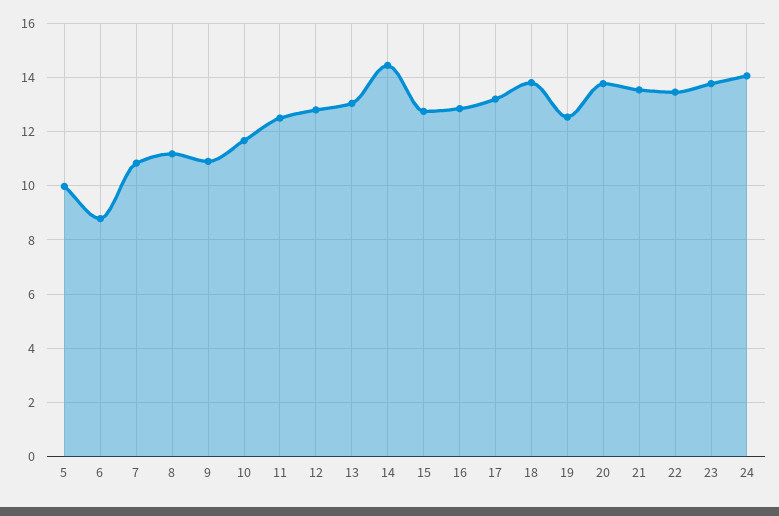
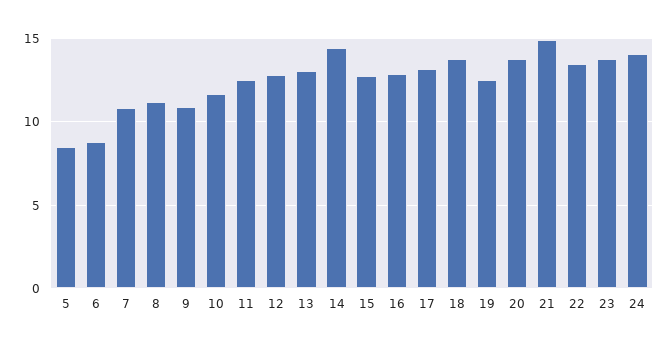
  {
-   "5": 10,
+   "5": 8.5,
    "6": 8.75,
    "7": 10.75,
    "8": 11.25,
    "9": 11,
    "10": 11.75,
    "11": 12.5,
    "12": 12.75,
    "13": 13,
    "14": 14.5,
    "15": 12.75,
    "16": 12.75,
    "17": 13.25,
    "18": 13.75,
    "19": 12.5,
    "20": 13.75,
-   "21": 13.5,
+   "21": 15,
    "22": 13.5,
    "23": 13.75,
    "24": 14
  }

